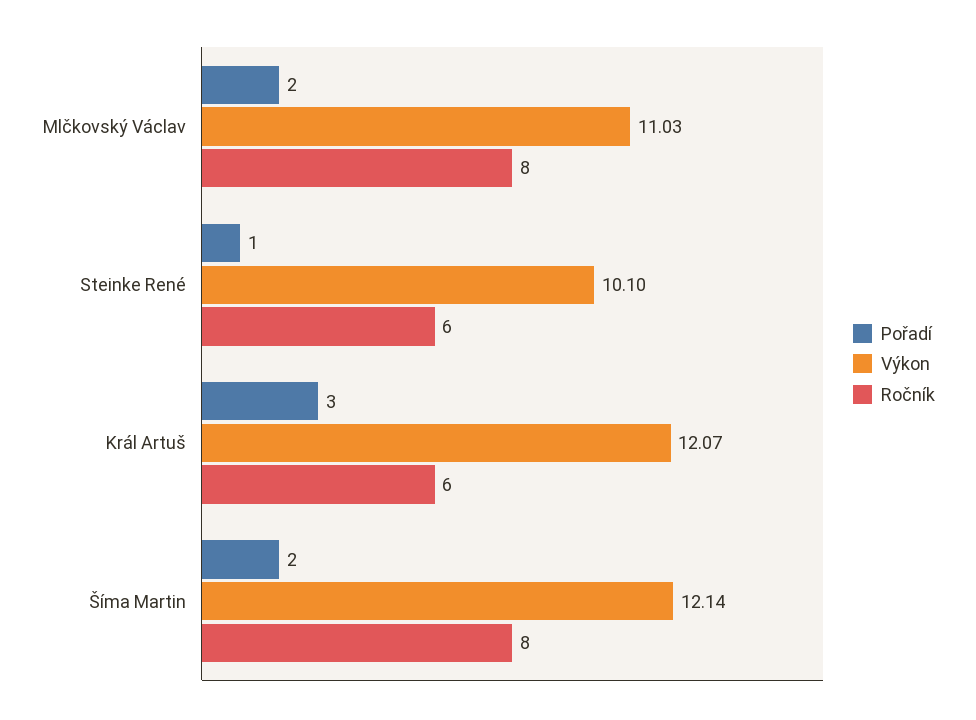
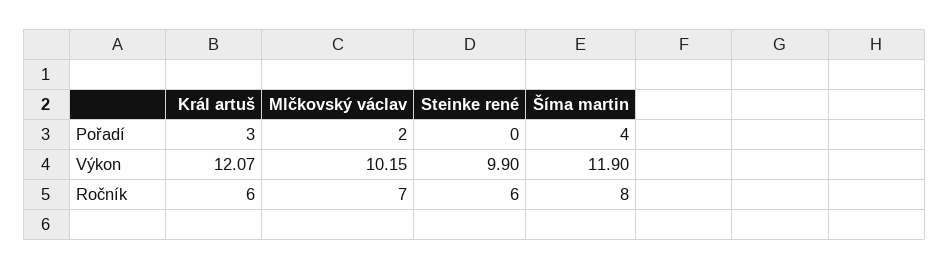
  {
    "Pořadí": {
      "Mlčkovský Václav": 2,
-     "Steinke René": 1,
+     "Steinke René": 0,
      "Král Artuš": 3,
-     "Šíma Martin": 2
+     "Šíma Martin": 4
    },
    "Výkon": {
-     "Mlčkovský Václav": 11.03,
+     "Mlčkovský Václav": 10.15,
-     "Steinke René": 10.1,
+     "Steinke René": 9.9,
      "Král Artuš": 12.07,
-     "Šíma Martin": 12.14
+     "Šíma Martin": 11.9
    },
    "Ročník": {
-     "Mlčkovský Václav": 8,
+     "Mlčkovský Václav": 7,
      "Steinke René": 6,
      "Král Artuš": 6,
      "Šíma Martin": 8
    }
  }

